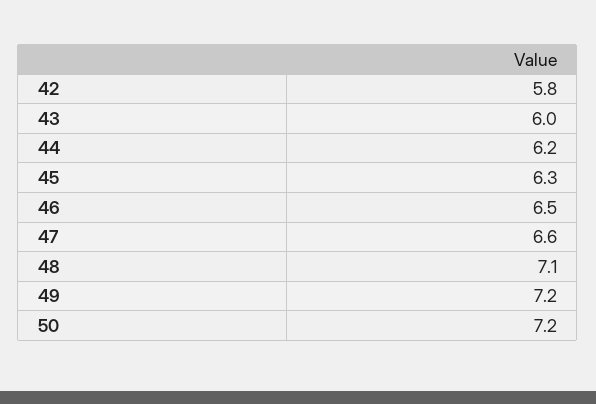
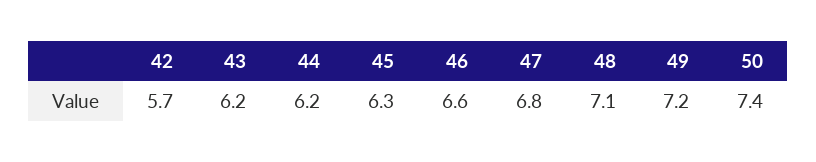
  {
-   "42": 5.8,
+   "42": 5.7,
-   "43": 6,
+   "43": 6.2,
    "44": 6.2,
    "45": 6.3,
-   "46": 6.5,
+   "46": 6.6,
-   "47": 6.6,
+   "47": 6.8,
    "48": 7.1,
    "49": 7.2,
-   "50": 7.2
+   "50": 7.4
  }

